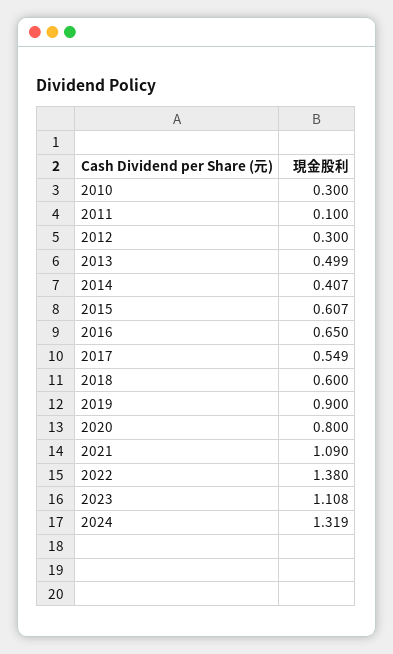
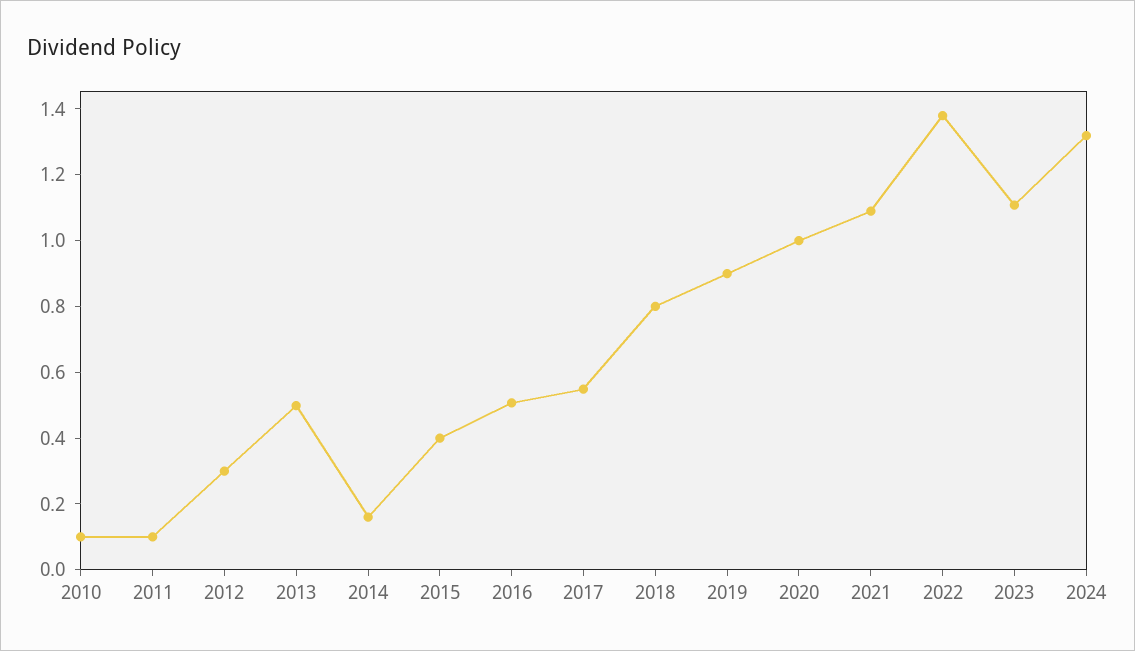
  {
-   "2010": 0.3,
+   "2010": 0.1,
    "2011": 0.1,
    "2012": 0.3,
    "2013": 0.499,
-   "2014": 0.407,
+   "2014": 0.15,
-   "2015": 0.607,
+   "2015": 0.4,
-   "2016": 0.65,
+   "2016": 0.5,
    "2017": 0.549,
-   "2018": 0.6,
+   "2018": 0.8,
    "2019": 0.9,
-   "2020": 0.8,
+   "2020": 1,
    "2021": 1.09,
    "2022": 1.38,
    "2023": 1.108,
    "2024": 1.319
  }

